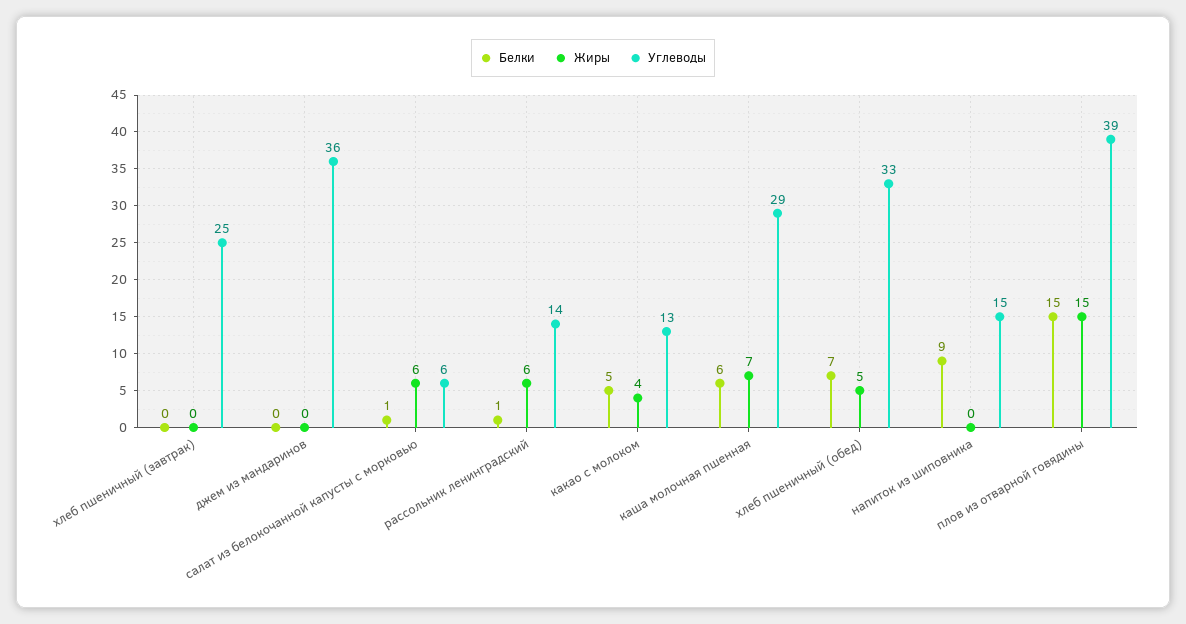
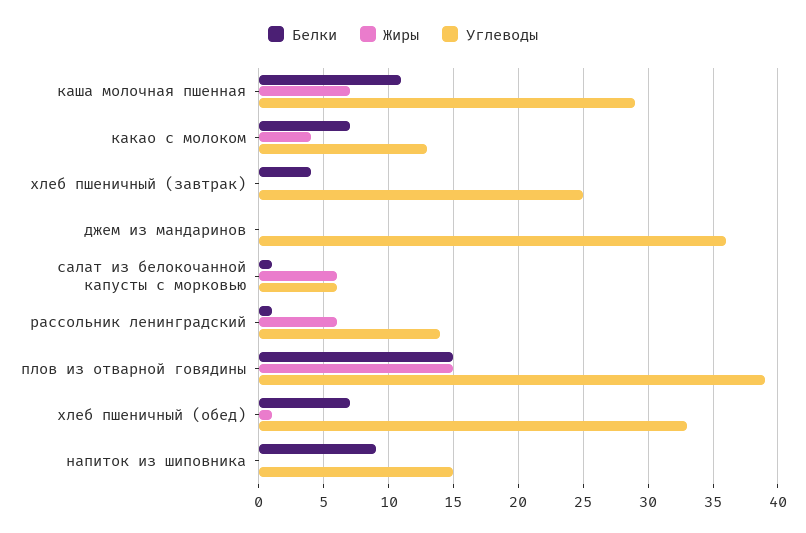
  {
    "Белки": {
-     "хлеб пшеничный (завтрак)": 0,
+     "хлеб пшеничный (завтрак)": 4,
      "джем из мандаринов": 0,
      "салат из белокочанной капусты с морковью": 1,
      "рассольник ленинградский": 1,
-     "какао с молоком": 5,
+     "какао с молоком": 7,
-     "каша молочная пшенная": 6,
+     "каша молочная пшенная": 11,
      "хлеб пшеничный (обед)": 7,
      "напиток из шиповника": 9,
      "плов из отварной говядины": 15
    },
    "Жиры": {
      "хлеб пшеничный (завтрак)": 0,
      "джем из мандаринов": 0,
      "салат из белокочанной капусты с морковью": 6,
      "рассольник ленинградский": 6,
      "какао с молоком": 4,
      "каша молочная пшенная": 7,
-     "хлеб пшеничный (обед)": 5,
+     "хлеб пшеничный (обед)": 1,
      "напиток из шиповника": 0,
      "плов из отварной говядины": 15
    },
    "Углеводы": {
      "хлеб пшеничный (завтрак)": 25,
      "джем из мандаринов": 36,
      "салат из белокочанной капусты с морковью": 6,
      "рассольник ленинградский": 14,
      "какао с молоком": 13,
      "каша молочная пшенная": 29,
      "хлеб пшеничный (обед)": 33,
      "напиток из шиповника": 15,
      "плов из отварной говядины": 39
    }
  }

